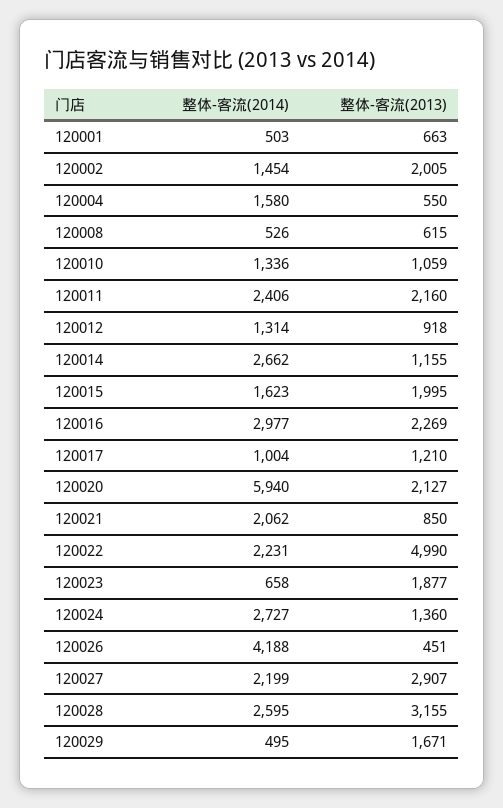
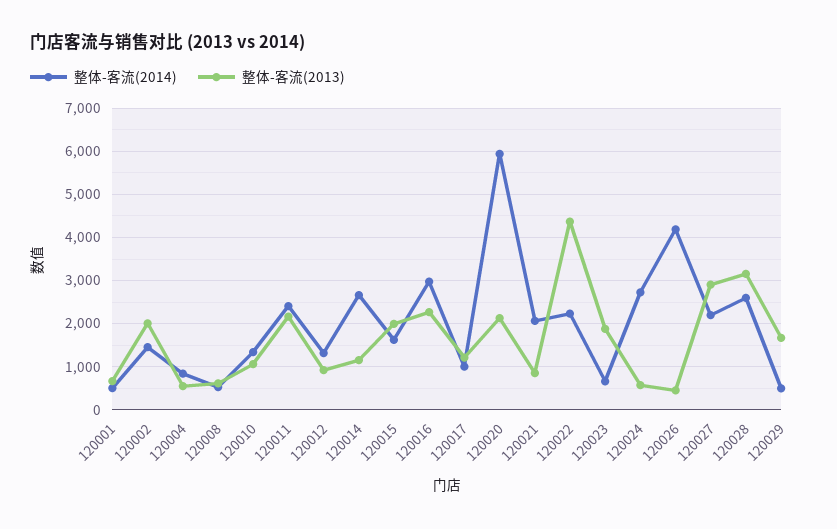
  {
    "整体-客流(2014)": {
      "120001": 503,
      "120002": 1454,
-     "120004": 1580,
+     "120004": 800,
      "120008": 526,
      "120010": 1336,
      "120011": 2406,
      "120012": 1314,
      "120014": 2662,
      "120015": 1623,
      "120016": 2977,
      "120017": 1004,
      "120020": 5940,
      "120021": 2062,
      "120022": 2231,
      "120023": 658,
      "120024": 2727,
      "120026": 4188,
      "120027": 2199,
      "120028": 2595,
      "120029": 495
    },
    "整体-客流(2013)": {
      "120001": 663,
      "120002": 2005,
      "120004": 550,
      "120008": 615,
      "120010": 1059,
      "120011": 2160,
      "120012": 918,
      "120014": 1155,
      "120015": 1995,
      "120016": 2269,
      "120017": 1210,
      "120020": 2127,
      "120021": 850,
-     "120022": 4990,
+     "120022": 4400,
      "120023": 1877,
-     "120024": 1360,
+     "120024": 600,
      "120026": 451,
      "120027": 2907,
      "120028": 3155,
      "120029": 1671
    }
  }

